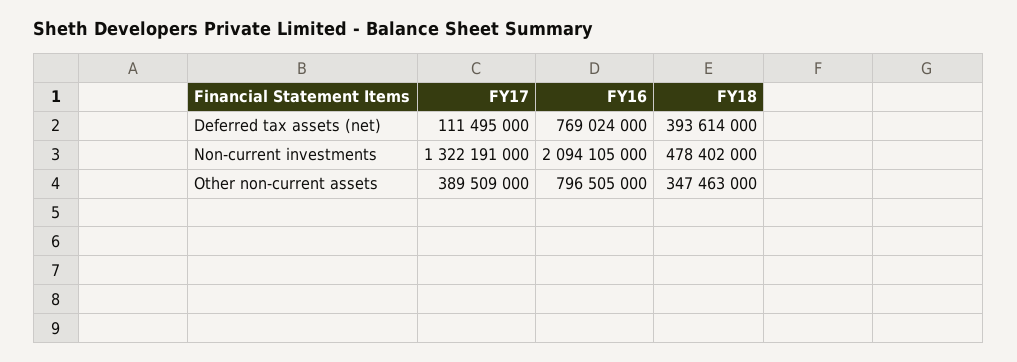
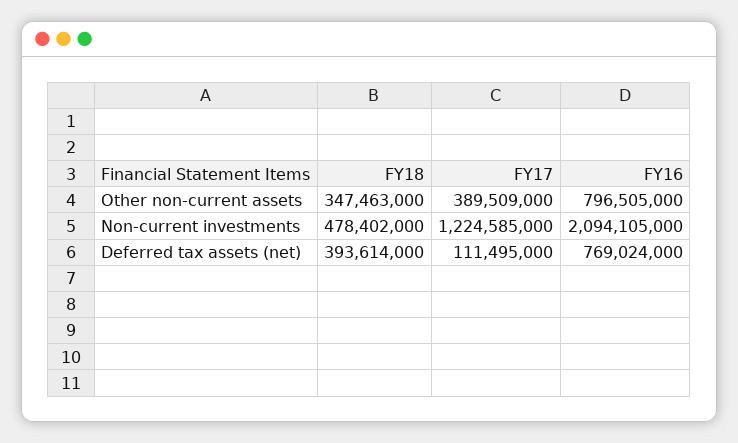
  {
    "FY17": {
      "Deferred tax assets (net)": 111495000,
-     "Non-current investments": 1322191000,
+     "Non-current investments": 1224585000,
      "Other non-current assets": 389509000
    },
    "FY16": {
      "Deferred tax assets (net)": 769024000,
      "Non-current investments": 2094105000,
      "Other non-current assets": 796505000
    },
    "FY18": {
      "Deferred tax assets (net)": 393614000,
      "Non-current investments": 478402000,
      "Other non-current assets": 347463000
    }
  }

